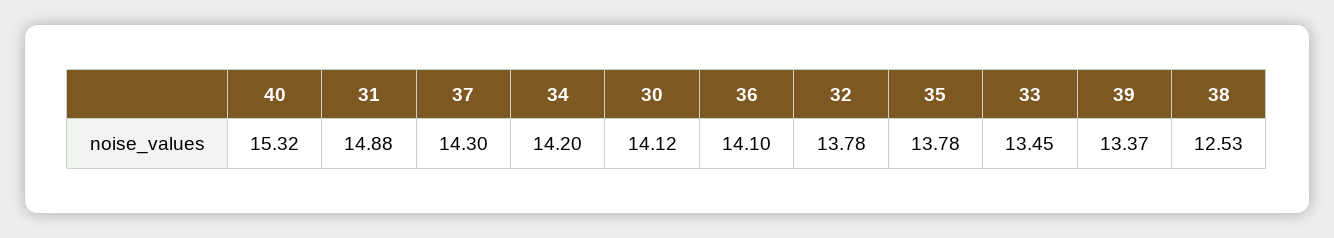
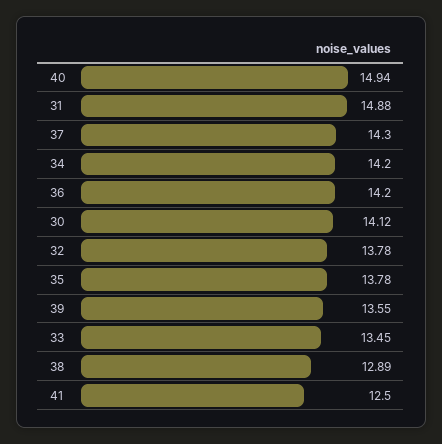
  {
-   "40": 15.32,
+   "40": 14.94,
    "31": 14.88,
    "37": 14.3,
    "34": 14.2,
    "30": 14.12,
-   "36": 14.1,
+   "36": 14.2,
    "32": 13.78,
    "35": 13.78,
    "33": 13.45,
-   "39": 13.37,
+   "39": 13.55,
-   "38": 12.53
+   "38": 12.89,
+   "41": 12.5
  }

